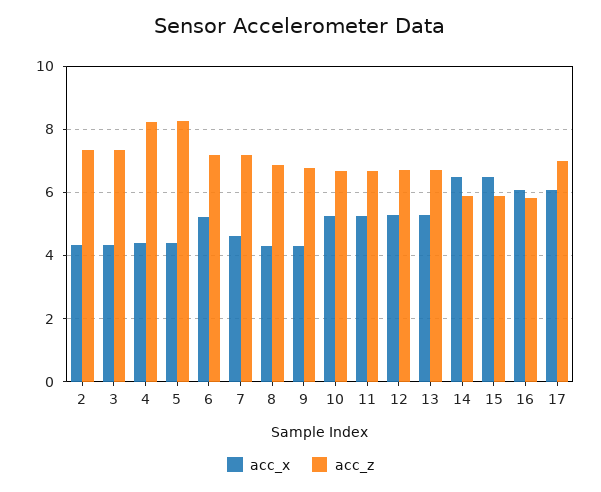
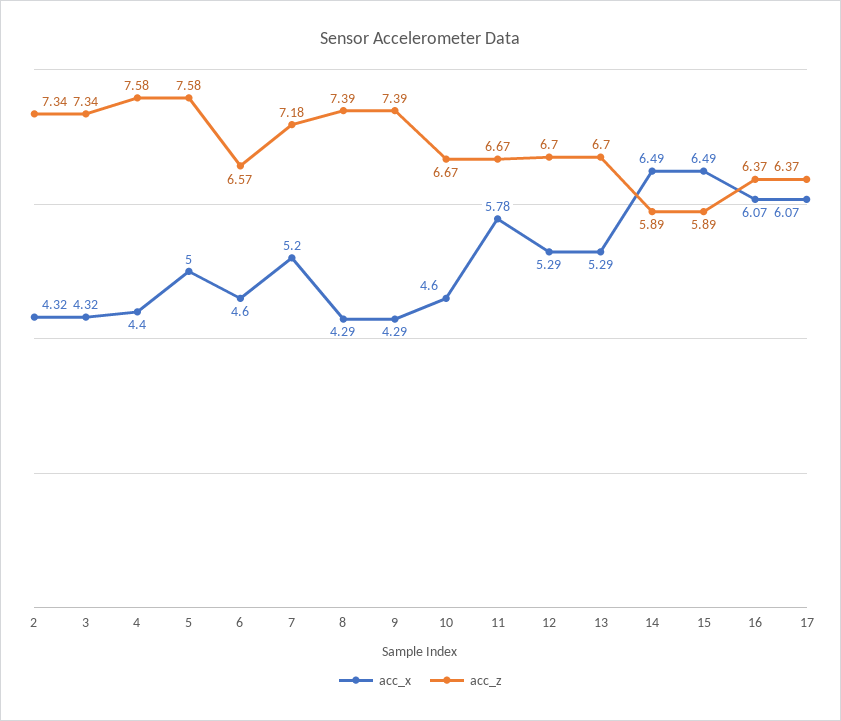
  {
    "acc_x": {
      "2": 4.32,
      "3": 4.32,
      "4": 4.4,
-     "5": 4.4,
+     "5": 5,
-     "6": 5.2,
+     "6": 4.6,
-     "7": 4.6,
+     "7": 5.2,
      "8": 4.29,
      "9": 4.29,
-     "10": 5.2,
+     "10": 4.6,
-     "11": 5.2,
+     "11": 5.78,
      "12": 5.29,
      "13": 5.29,
      "14": 6.49,
      "15": 6.49,
      "16": 6.07,
      "17": 6.07
    },
    "acc_z": {
      "2": 7.34,
      "3": 7.34,
-     "4": 8.2,
+     "4": 7.58,
-     "5": 8.2,
+     "5": 7.58,
-     "6": 7.2,
+     "6": 6.57,
      "7": 7.18,
-     "8": 6.8,
+     "8": 7.39,
-     "9": 6.8,
+     "9": 7.39,
      "10": 6.67,
      "11": 6.67,
      "12": 6.7,
      "13": 6.7,
      "14": 5.89,
      "15": 5.89,
-     "16": 5.8,
+     "16": 6.37,
-     "17": 7
+     "17": 6.37
    }
  }

